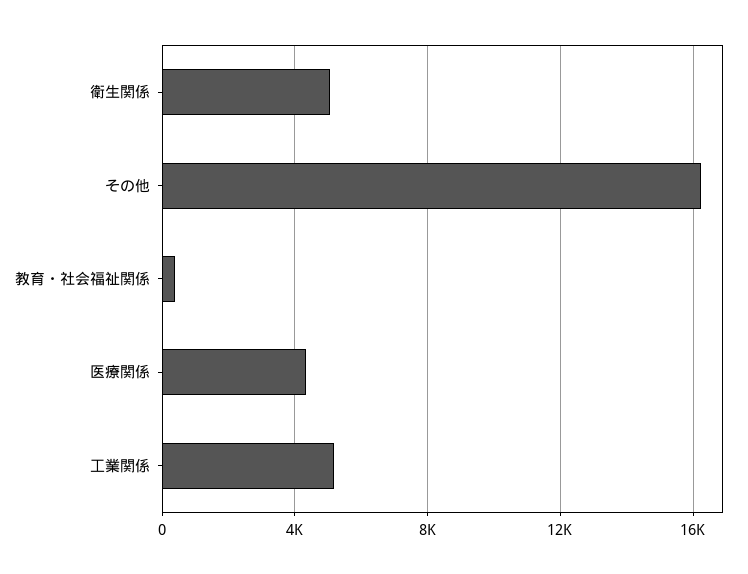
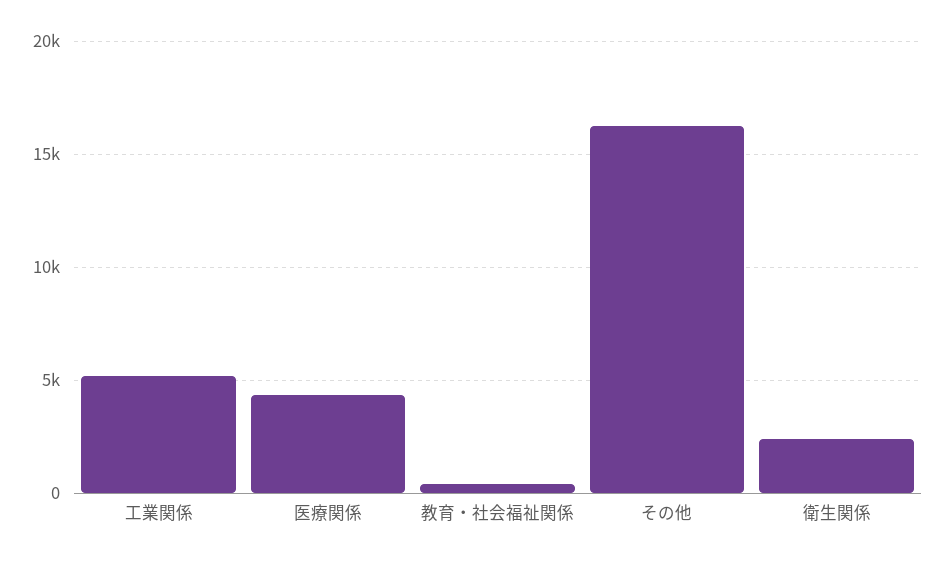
  {
-   "衛生関係": 5000,
+   "衛生関係": 2500,
    "その他": 16000,
    "教育・社会福祉関係": 500,
    "医療関係": 4500,
    "工業関係": 5000
  }

